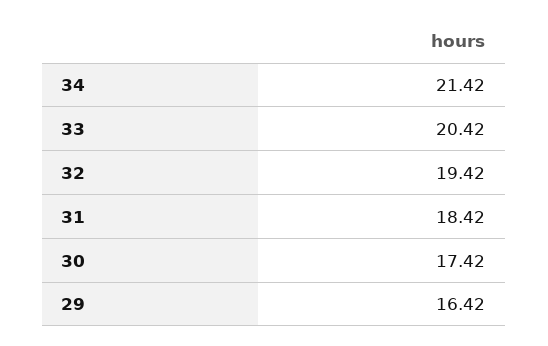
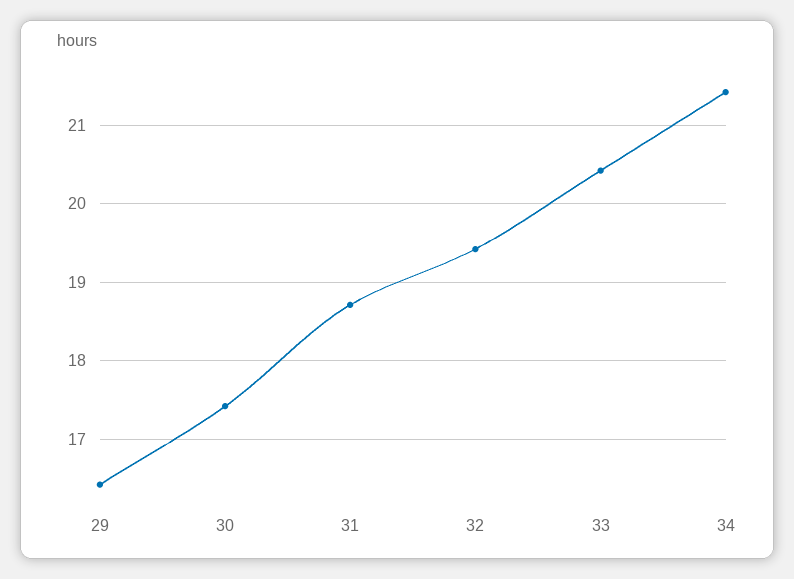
  {
    "34": 21.42,
    "33": 20.42,
    "32": 19.42,
-   "31": 18.42,
+   "31": 18.7,
    "30": 17.42,
    "29": 16.42
  }

